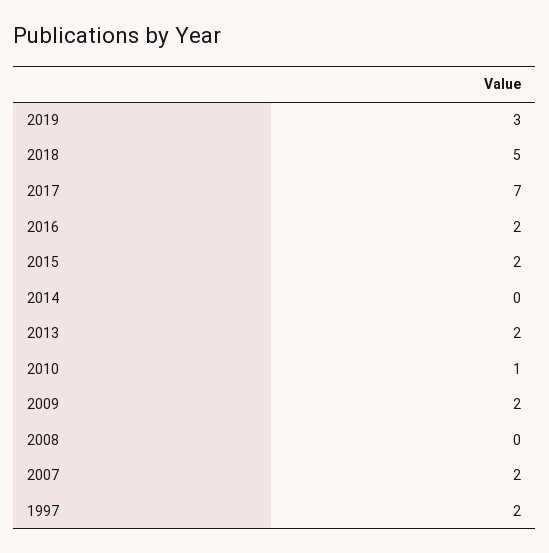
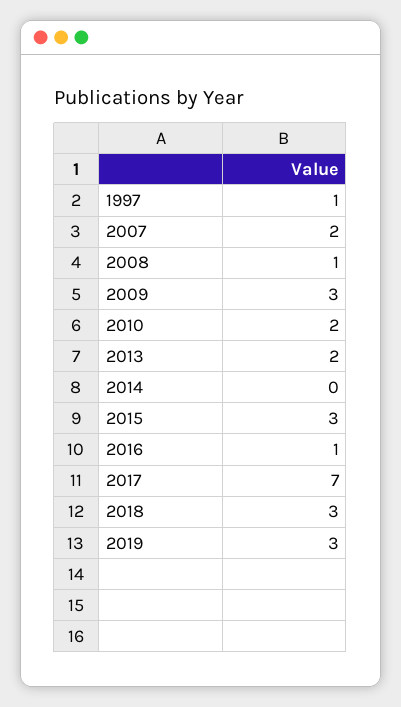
  {
    "2019": 3,
-   "2018": 5,
+   "2018": 3,
    "2017": 7,
-   "2016": 2,
+   "2016": 1,
-   "2015": 2,
+   "2015": 3,
    "2014": 0,
    "2013": 2,
-   "2010": 1,
+   "2010": 2,
-   "2009": 2,
+   "2009": 3,
-   "2008": 0,
+   "2008": 1,
    "2007": 2,
-   "1997": 2
+   "1997": 1
  }

